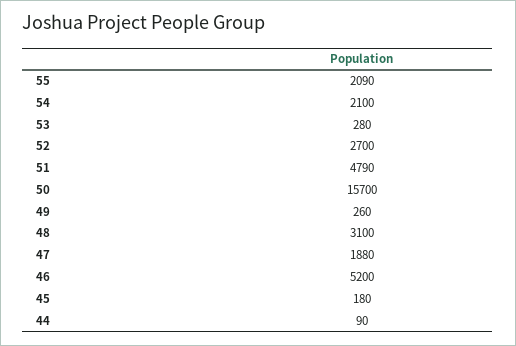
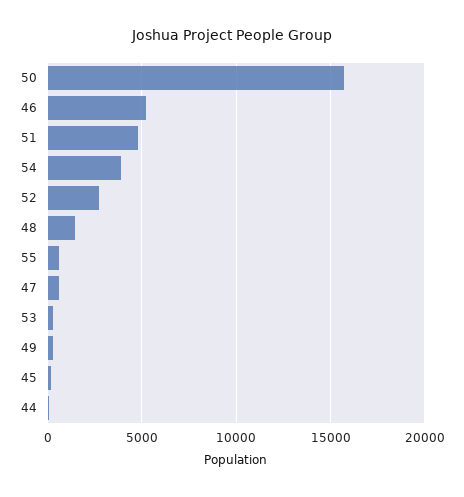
  {
-   "55": 2090,
+   "55": 500,
-   "54": 2100,
+   "54": 4000,
    "53": 280,
    "52": 2700,
    "51": 4790,
    "50": 15700,
    "49": 260,
-   "48": 3100,
+   "48": 1500,
-   "47": 1880,
+   "47": 500,
    "46": 5200,
    "45": 180,
    "44": 90
  }

